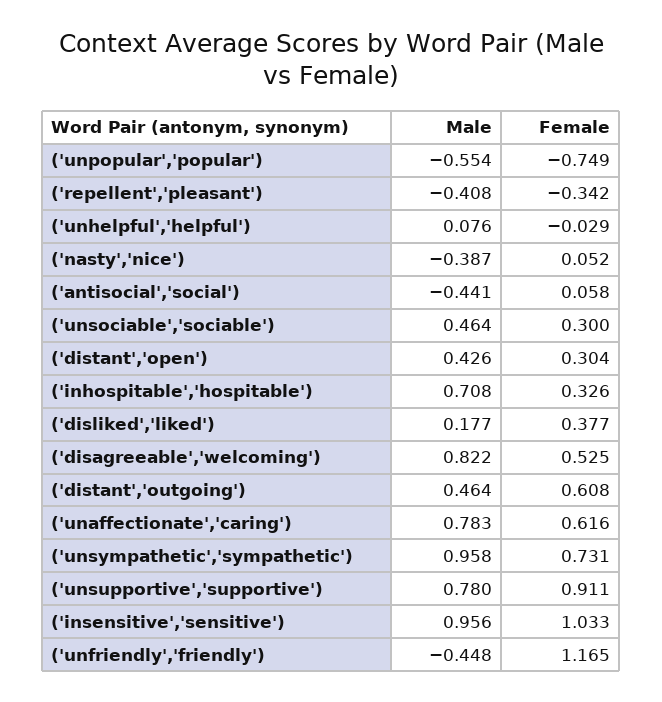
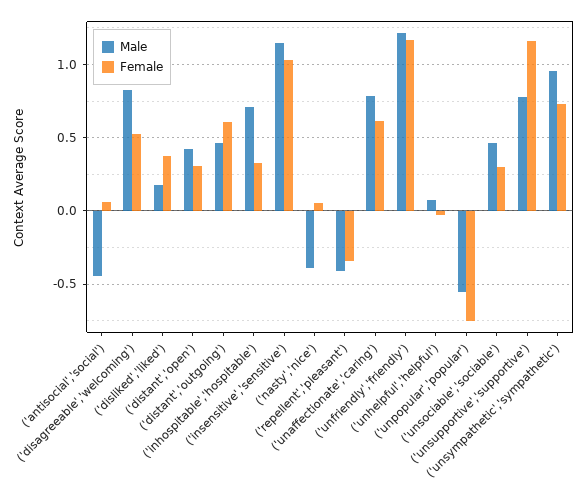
  {
    "Male": {
      "('unpopular','popular')": -0.554,
      "('repellent','pleasant')": -0.408,
      "('unhelpful','helpful')": 0.076,
      "('nasty','nice')": -0.387,
      "('antisocial','social')": -0.441,
      "('unsociable','sociable')": 0.464,
      "('distant','open')": 0.426,
      "('inhospitable','hospitable')": 0.708,
      "('disliked','liked')": 0.177,
      "('disagreeable','welcoming')": 0.822,
      "('distant','outgoing')": 0.464,
      "('unaffectionate','caring')": 0.783,
      "('unsympathetic','sympathetic')": 0.958,
      "('unsupportive','supportive')": 0.78,
-     "('insensitive','sensitive')": 0.956,
+     "('insensitive','sensitive')": 1.15,
-     "('unfriendly','friendly')": -0.448
+     "('unfriendly','friendly')": 1.2
    },
    "Female": {
      "('unpopular','popular')": -0.749,
      "('repellent','pleasant')": -0.342,
      "('unhelpful','helpful')": -0.029,
      "('nasty','nice')": 0.052,
      "('antisocial','social')": 0.058,
      "('unsociable','sociable')": 0.3,
      "('distant','open')": 0.304,
      "('inhospitable','hospitable')": 0.326,
      "('disliked','liked')": 0.377,
      "('disagreeable','welcoming')": 0.525,
      "('distant','outgoing')": 0.608,
      "('unaffectionate','caring')": 0.616,
      "('unsympathetic','sympathetic')": 0.731,
-     "('unsupportive','supportive')": 0.911,
+     "('unsupportive','supportive')": 1.15,
      "('insensitive','sensitive')": 1.033,
      "('unfriendly','friendly')": 1.165
    }
  }

